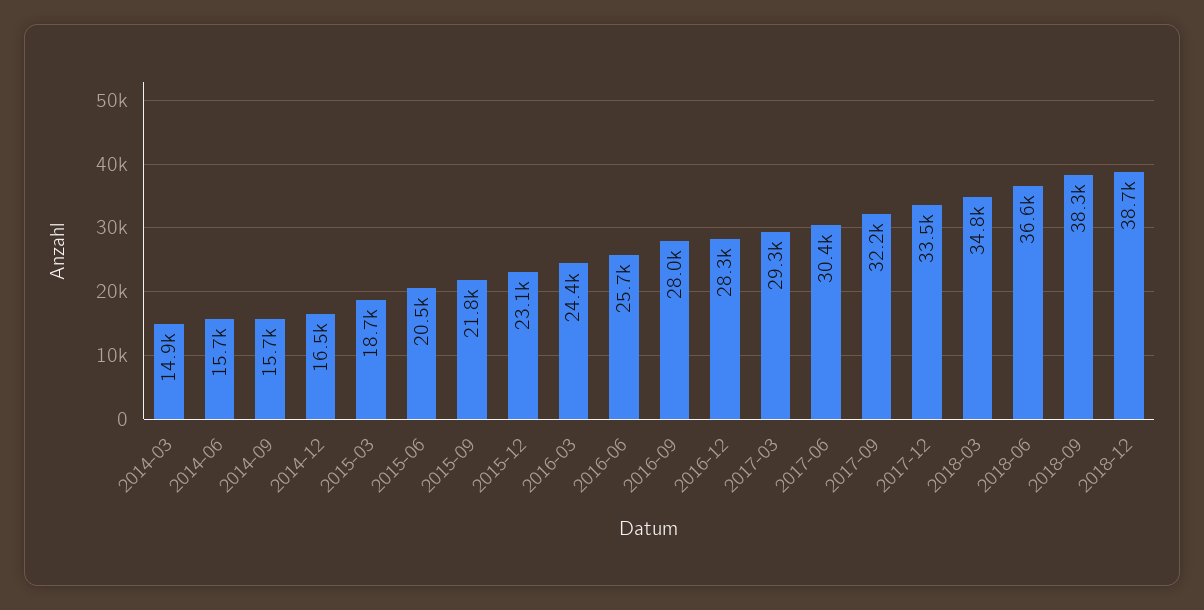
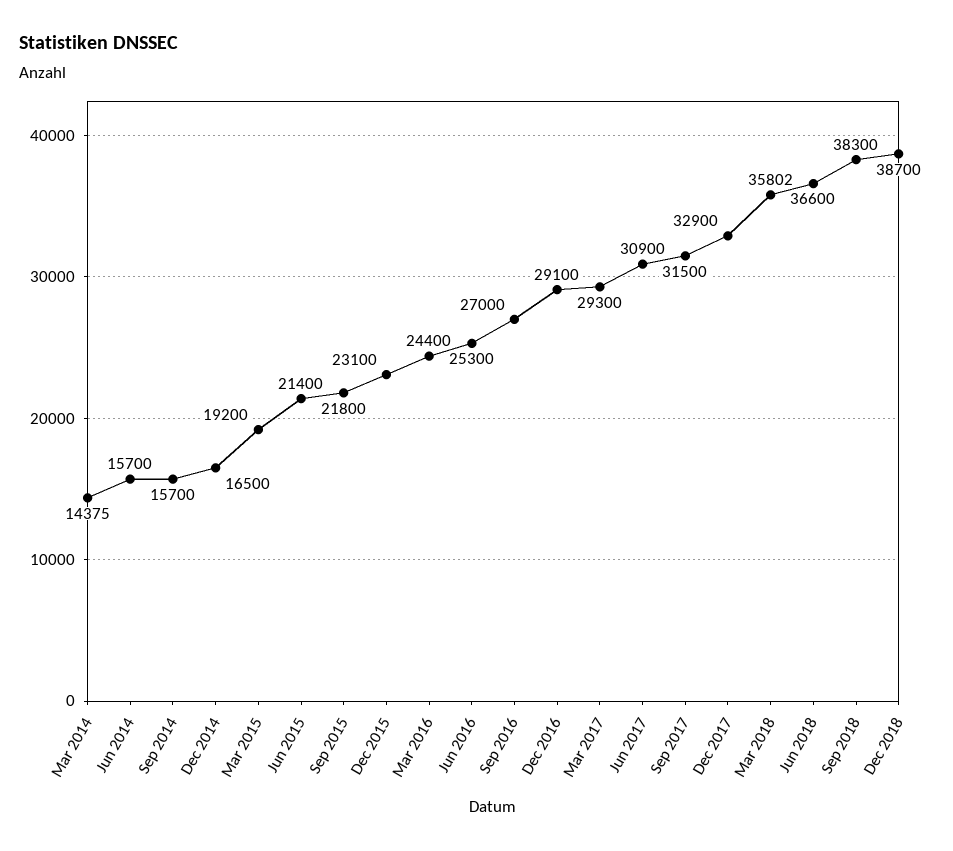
  {
-   "2014-03": 14900,
+   "2014-03": 14375,
    "2014-06": 15700,
    "2014-09": 15700,
    "2014-12": 16500,
-   "2015-03": 18700,
+   "2015-03": 19200,
-   "2015-06": 20500,
+   "2015-06": 21400,
    "2015-09": 21800,
    "2015-12": 23100,
    "2016-03": 24400,
-   "2016-06": 25700,
+   "2016-06": 25300,
-   "2016-09": 28000,
+   "2016-09": 27000,
-   "2016-12": 28300,
+   "2016-12": 29100,
    "2017-03": 29300,
-   "2017-06": 30400,
+   "2017-06": 30900,
-   "2017-09": 32200,
+   "2017-09": 31500,
-   "2017-12": 33500,
+   "2017-12": 32900,
-   "2018-03": 34800,
+   "2018-03": 35802,
    "2018-06": 36600,
    "2018-09": 38300,
    "2018-12": 38700
  }

